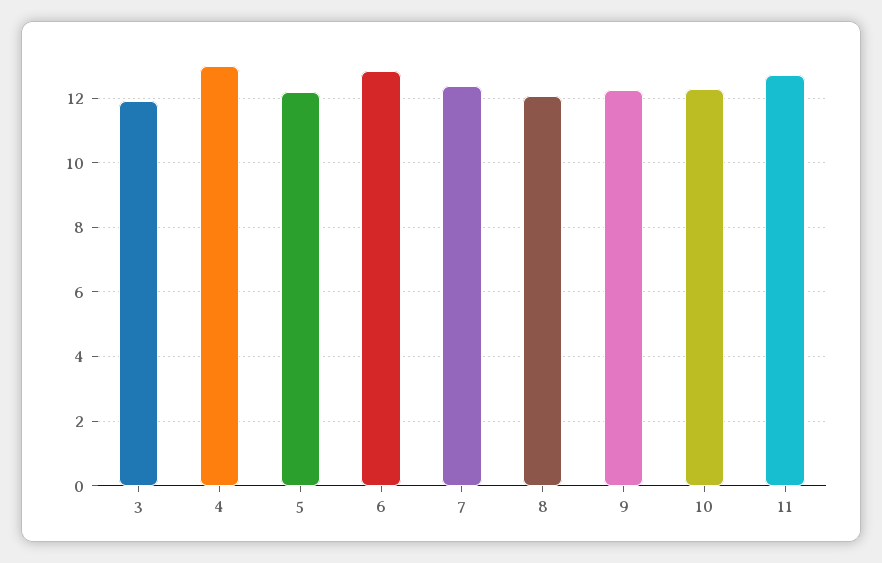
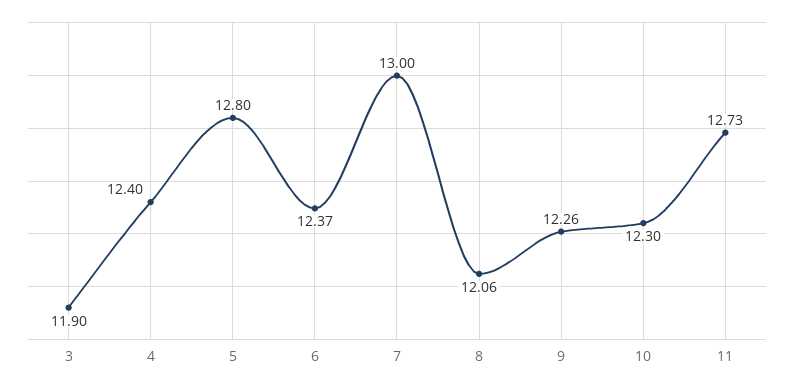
  {
    "3": 11.9,
-   "4": 13,
+   "4": 12.4,
-   "5": 12.2,
+   "5": 12.8,
-   "6": 12.8,
+   "6": 12.37,
-   "7": 12.4,
+   "7": 13,
    "8": 12.06,
    "9": 12.26,
    "10": 12.3,
    "11": 12.73
  }

